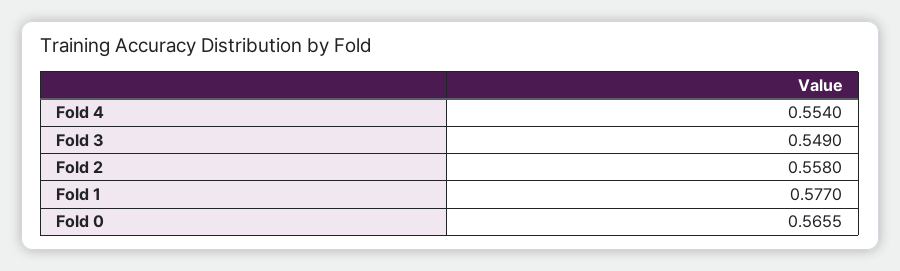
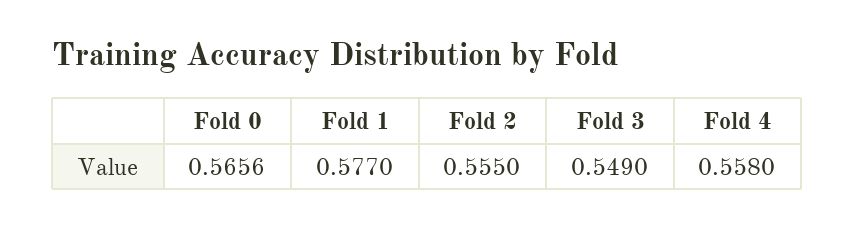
  {
-   "Fold 4": 0.554,
+   "Fold 4": 0.558,
    "Fold 3": 0.549,
-   "Fold 2": 0.558,
+   "Fold 2": 0.555,
    "Fold 1": 0.577,
-   "Fold 0": 0.5655
+   "Fold 0": 0.5656
  }

